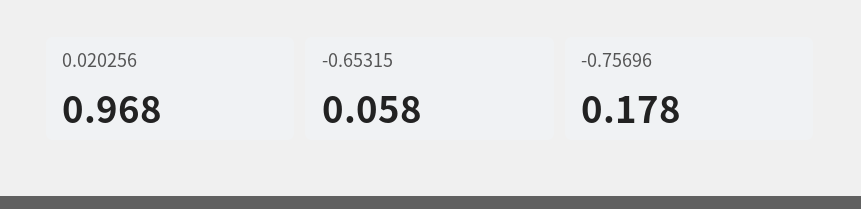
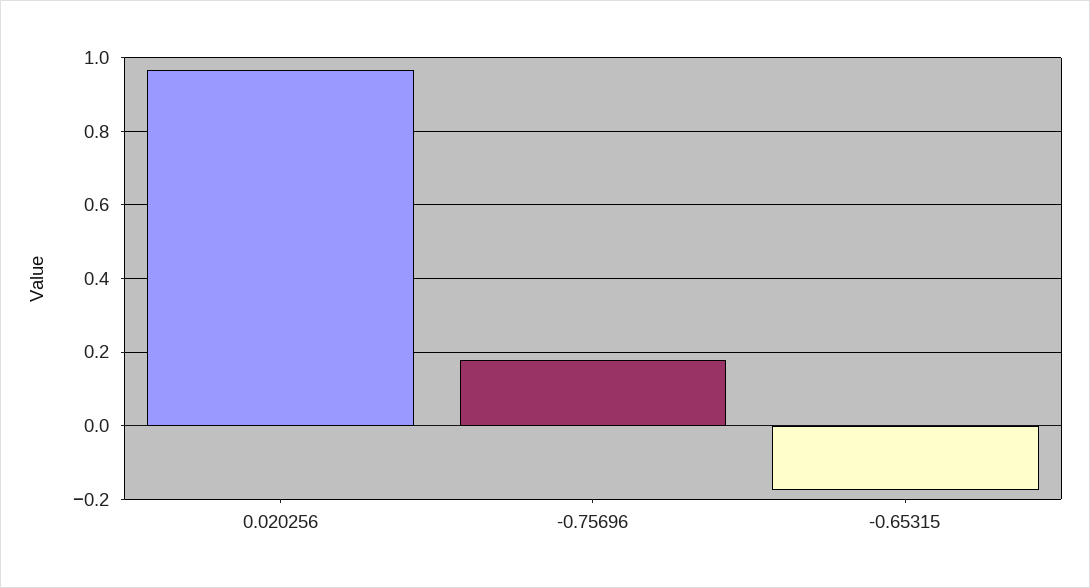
  {
    "0.020256": 0.968,
-   "-0.65315": 0.058,
+   "-0.65315": -0.18,
    "-0.75696": 0.178
  }

